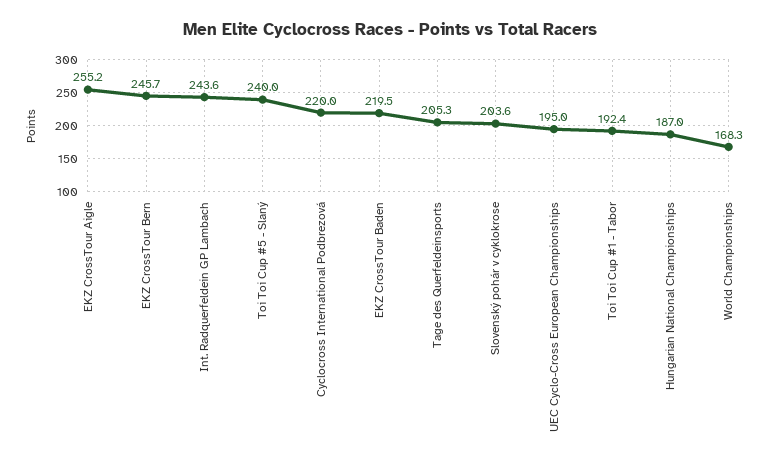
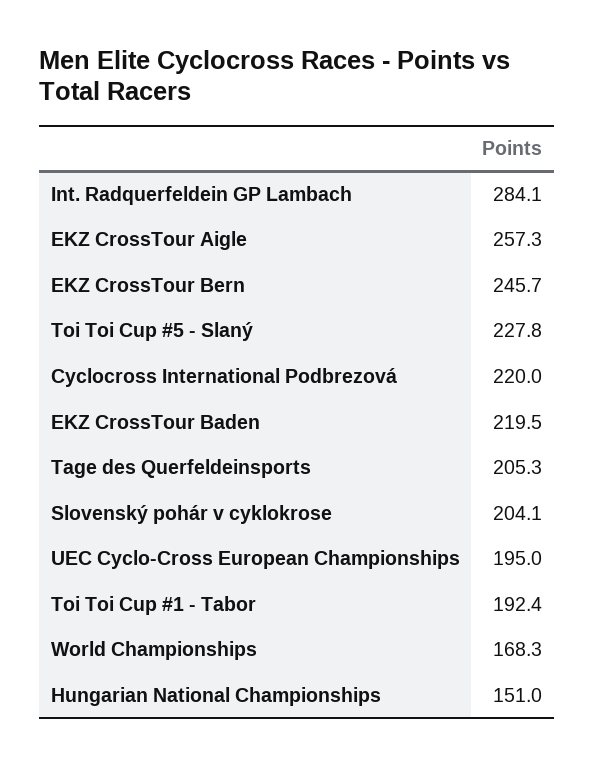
  {
-   "EKZ CrossTour Aigle": 255.2,
+   "EKZ CrossTour Aigle": 257.3,
    "EKZ CrossTour Bern": 245.7,
-   "Int. Radquerfeldein GP Lambach": 243.6,
+   "Int. Radquerfeldein GP Lambach": 284.1,
-   "Toi Toi Cup #5 - Slaný": 240,
+   "Toi Toi Cup #5 - Slaný": 227.8,
    "Cyclocross International Podbrezová": 220,
    "EKZ CrossTour Baden": 219.5,
    "Tage des Querfeldeinsports": 205.3,
-   "Slovenský pohár v cyklokrose": 203.6,
+   "Slovenský pohár v cyklokrose": 204.1,
    "UEC Cyclo-Cross European Championships": 195,
    "Toi Toi Cup #1 - Tabor": 192.4,
-   "Hungarian National Championships": 187,
+   "Hungarian National Championships": 151,
    "World Championships": 168.3
  }

